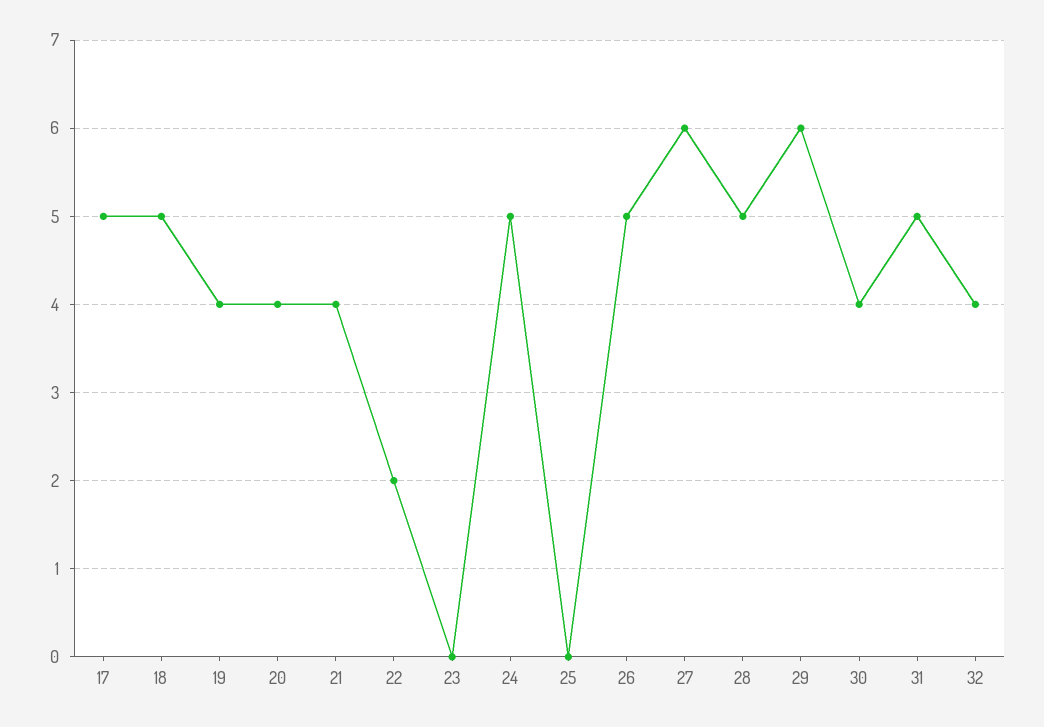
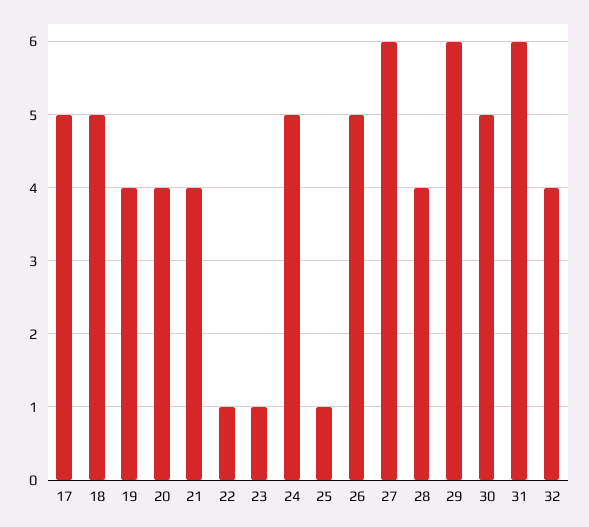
  {
    "17": 5,
    "18": 5,
    "19": 4,
    "20": 4,
    "21": 4,
-   "22": 2,
+   "22": 1,
-   "23": 0,
+   "23": 1,
    "24": 5,
-   "25": 0,
+   "25": 1,
    "26": 5,
    "27": 6,
-   "28": 5,
+   "28": 4,
    "29": 6,
-   "30": 4,
+   "30": 5,
-   "31": 5,
+   "31": 6,
    "32": 4
  }

